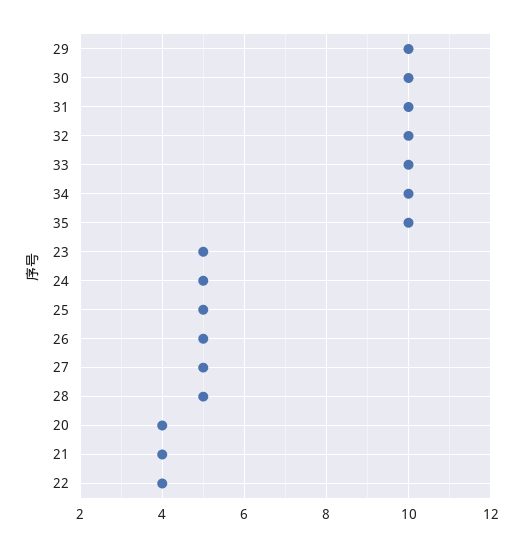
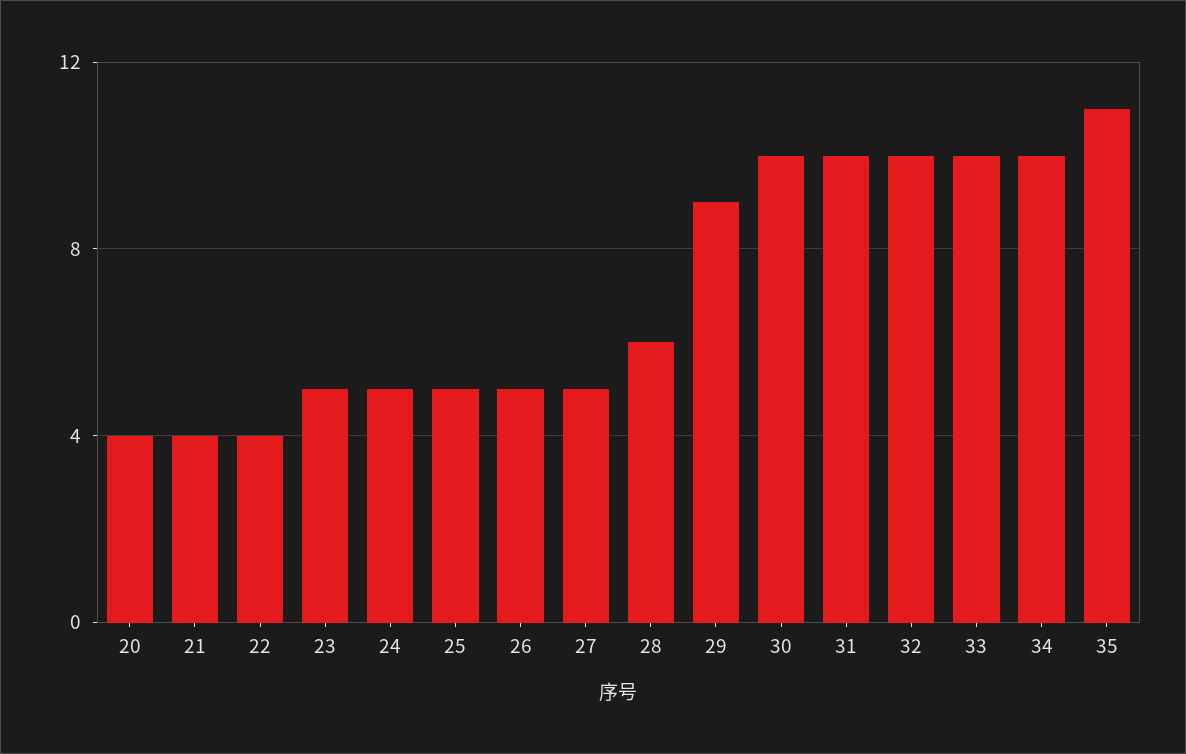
  {
-   "29": 10,
+   "29": 9,
    "30": 10,
    "31": 10,
    "32": 10,
    "33": 10,
    "34": 10,
-   "35": 10,
+   "35": 11,
    "23": 5,
    "24": 5,
    "25": 5,
    "26": 5,
    "27": 5,
-   "28": 5,
+   "28": 6,
    "20": 4,
    "21": 4,
    "22": 4
  }

